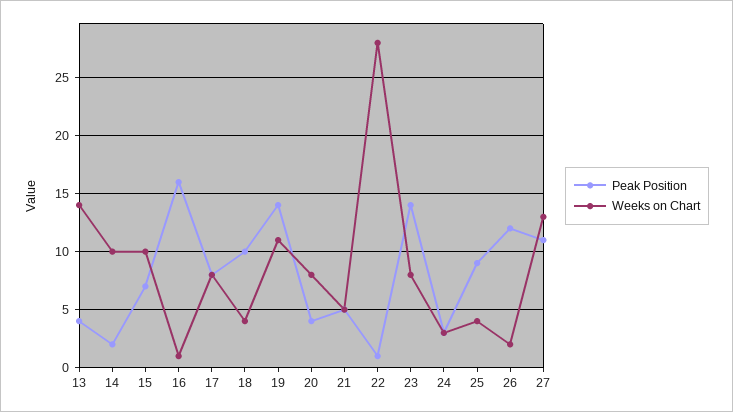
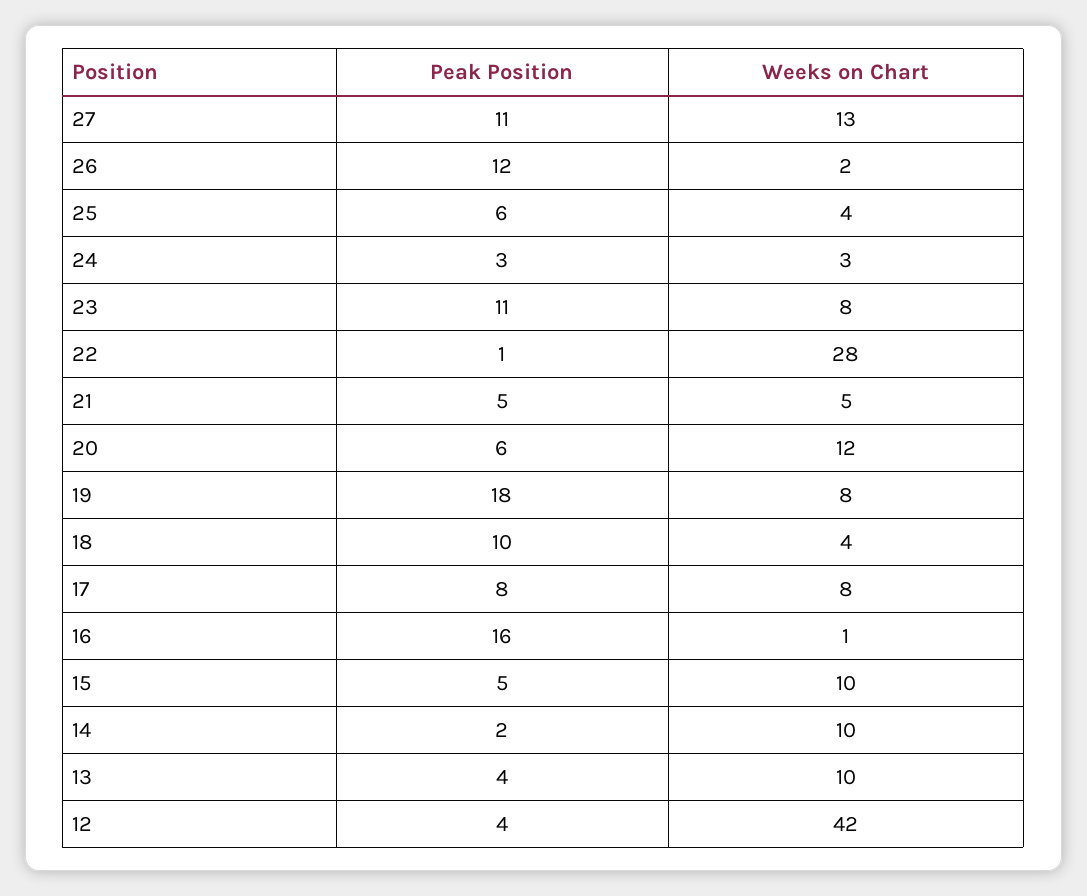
  {
    "Peak Position": {
      "13": 4,
      "14": 2,
-     "15": 7,
+     "15": 5,
      "16": 16,
      "17": 8,
      "18": 10,
-     "19": 14,
+     "19": 18,
-     "20": 4,
+     "20": 6,
      "21": 5,
      "22": 1,
-     "23": 14,
+     "23": 11,
      "24": 3,
-     "25": 9,
+     "25": 6,
      "26": 12,
-     "27": 11
+     "27": 11,
+     "12": 4
    },
    "Weeks on Chart": {
-     "13": 14,
+     "13": 10,
      "14": 10,
      "15": 10,
      "16": 1,
      "17": 8,
      "18": 4,
-     "19": 11,
+     "19": 8,
-     "20": 8,
+     "20": 12,
      "21": 5,
      "22": 28,
      "23": 8,
      "24": 3,
      "25": 4,
      "26": 2,
-     "27": 13
+     "27": 13,
+     "12": 42
    }
  }

